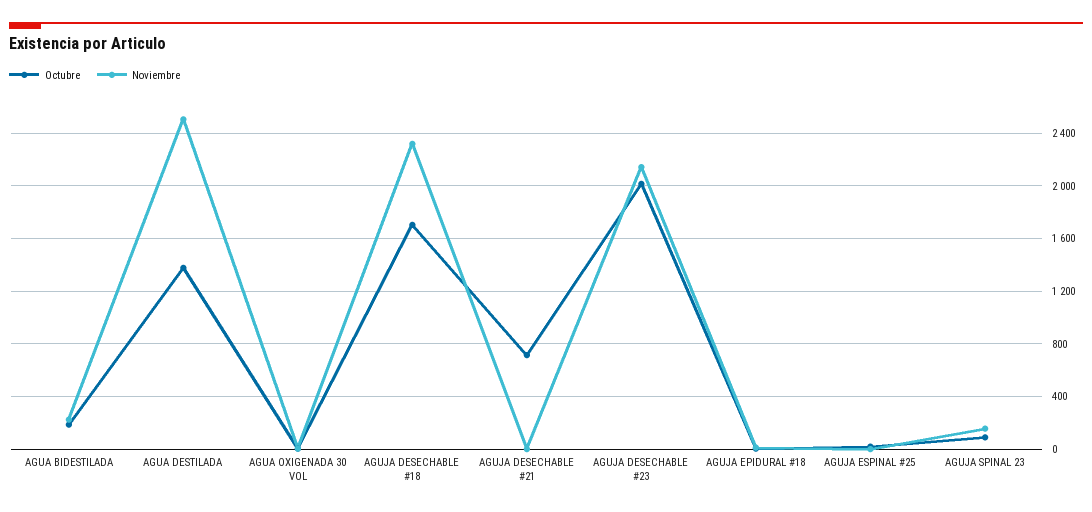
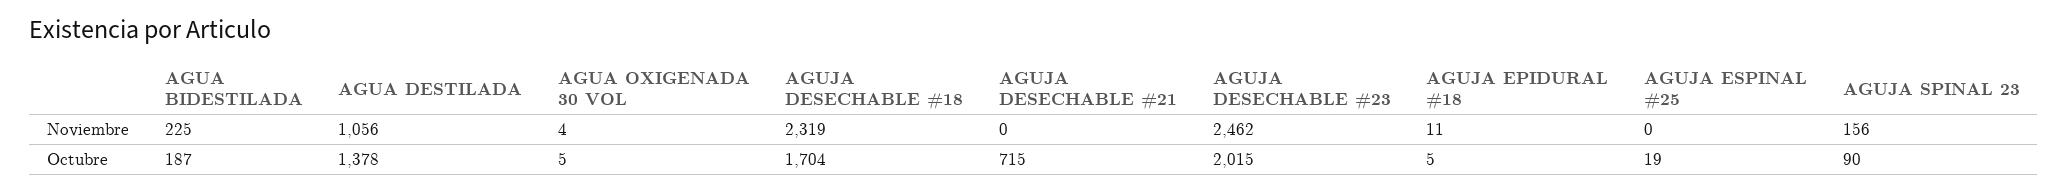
  {
    "Octubre": {
      "AGUA BIDESTILADA": 187,
      "AGUA DESTILADA": 1378,
      "AGUA OXIGENADA 30 VOL": 5,
      "AGUJA DESECHABLE #18": 1704,
      "AGUJA DESECHABLE #21": 715,
      "AGUJA DESECHABLE #23": 2015,
      "AGUJA EPIDURAL #18": 5,
      "AGUJA ESPINAL #25": 19,
      "AGUJA SPINAL 23": 90
    },
    "Noviembre": {
      "AGUA BIDESTILADA": 225,
-     "AGUA DESTILADA": 2500,
+     "AGUA DESTILADA": 1056,
      "AGUA OXIGENADA 30 VOL": 4,
      "AGUJA DESECHABLE #18": 2319,
      "AGUJA DESECHABLE #21": 0,
-     "AGUJA DESECHABLE #23": 2150,
+     "AGUJA DESECHABLE #23": 2462,
      "AGUJA EPIDURAL #18": 11,
      "AGUJA ESPINAL #25": 0,
      "AGUJA SPINAL 23": 156
    }
  }

